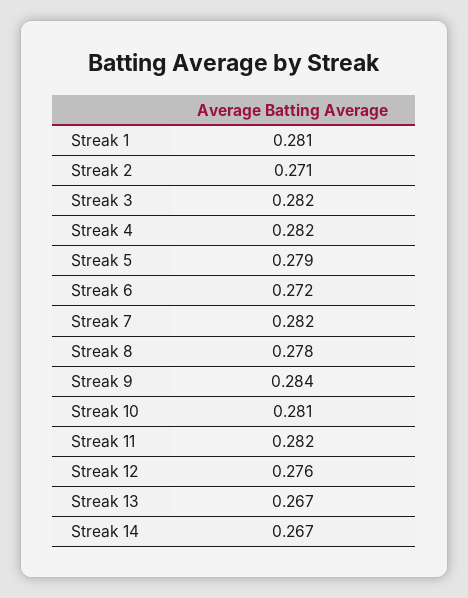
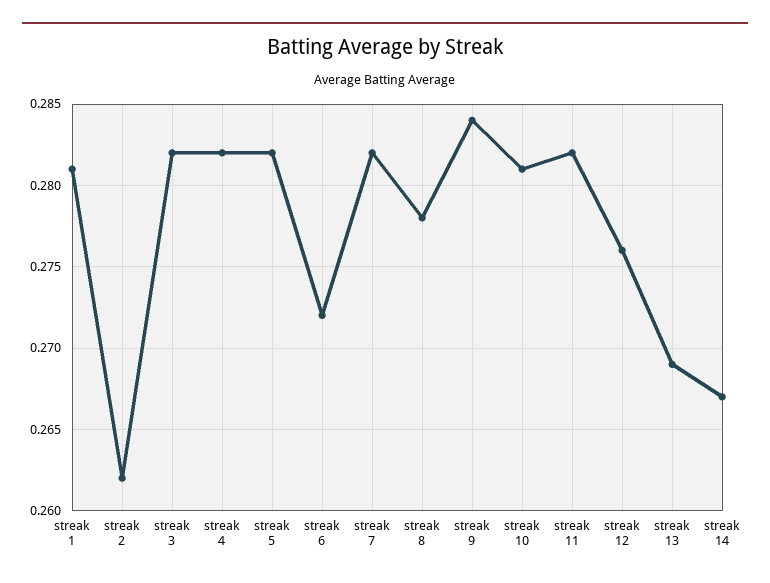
  {
    "Streak 1": 0.281,
-   "Streak 2": 0.271,
+   "Streak 2": 0.262,
    "Streak 3": 0.282,
    "Streak 4": 0.282,
-   "Streak 5": 0.279,
+   "Streak 5": 0.282,
    "Streak 6": 0.272,
    "Streak 7": 0.282,
    "Streak 8": 0.278,
    "Streak 9": 0.284,
    "Streak 10": 0.281,
    "Streak 11": 0.282,
    "Streak 12": 0.276,
-   "Streak 13": 0.267,
+   "Streak 13": 0.269,
    "Streak 14": 0.267
  }

